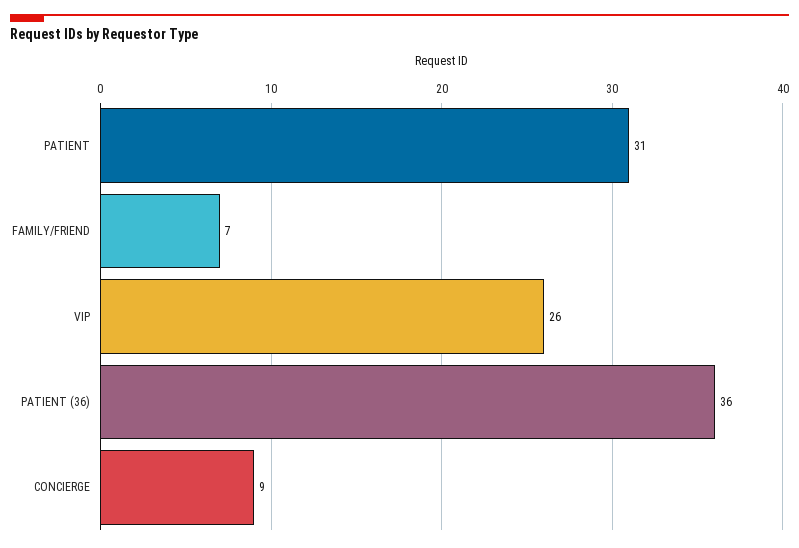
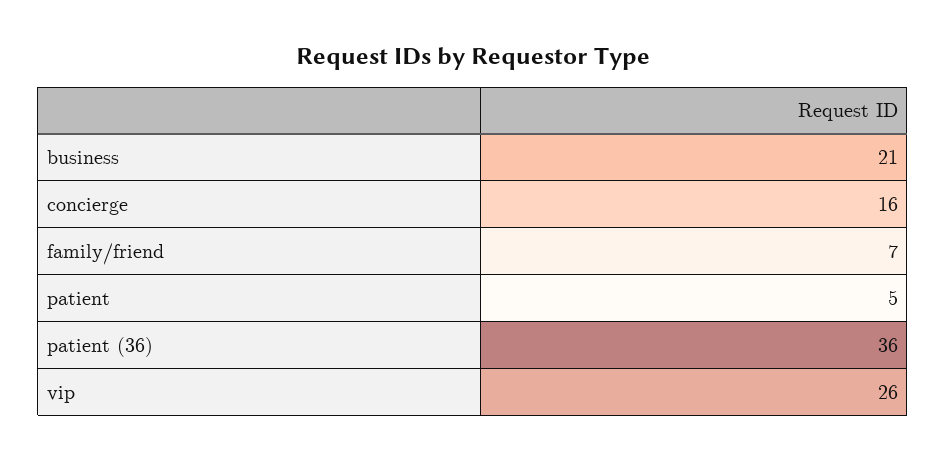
  {
-   "PATIENT": 31,
+   "PATIENT": 5,
    "FAMILY/FRIEND": 7,
    "VIP": 26,
    "PATIENT (36)": 36,
-   "CONCIERGE": 9
+   "CONCIERGE": 16,
+   "business": 21
  }

